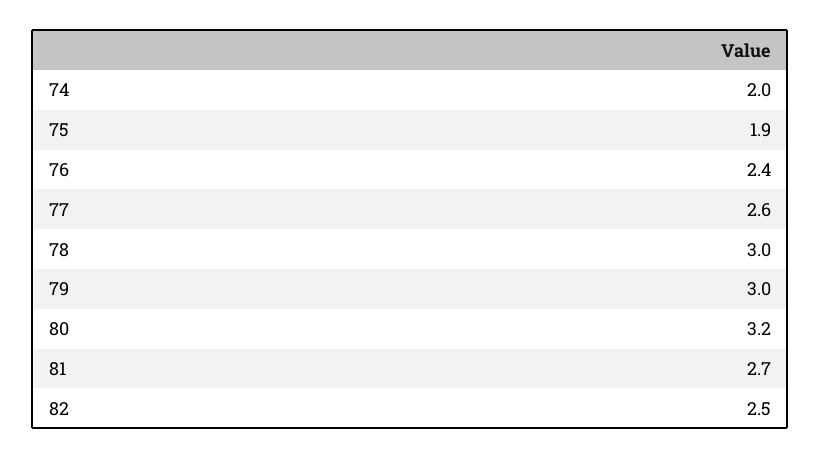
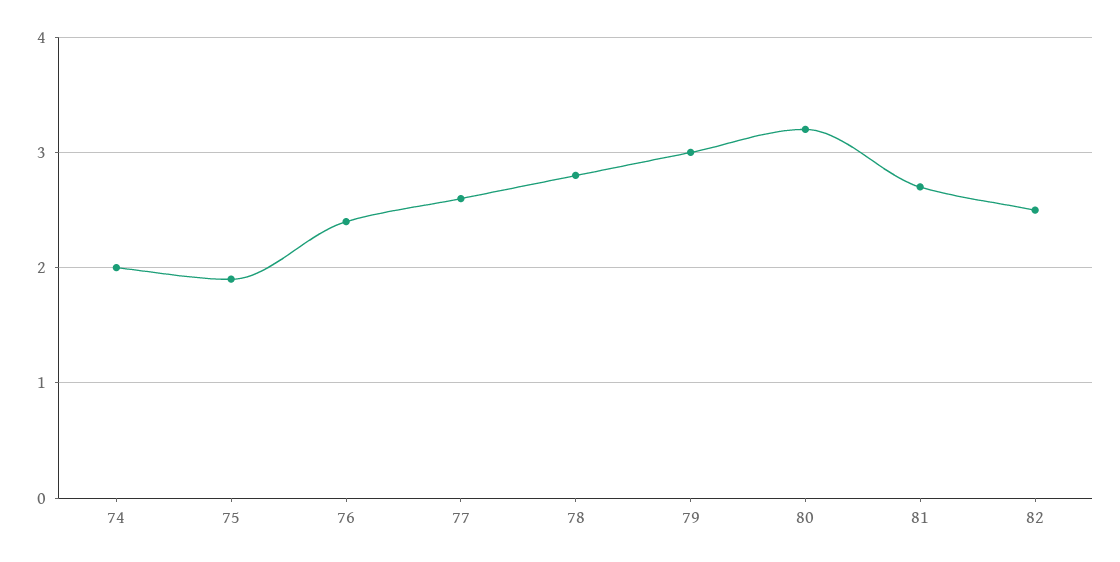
  {
    "74": 2,
    "75": 1.9,
    "76": 2.4,
    "77": 2.6,
-   "78": 3,
+   "78": 2.8,
    "79": 3,
    "80": 3.2,
    "81": 2.7,
    "82": 2.5
  }

